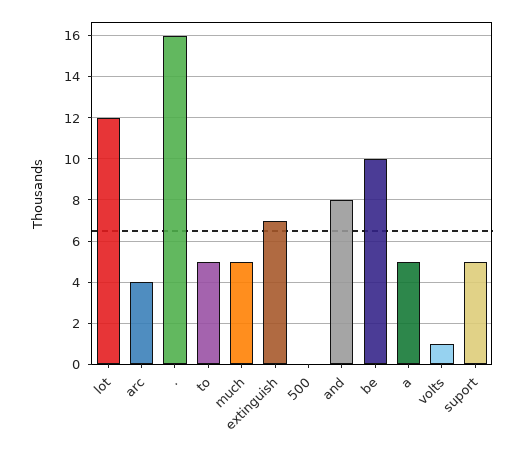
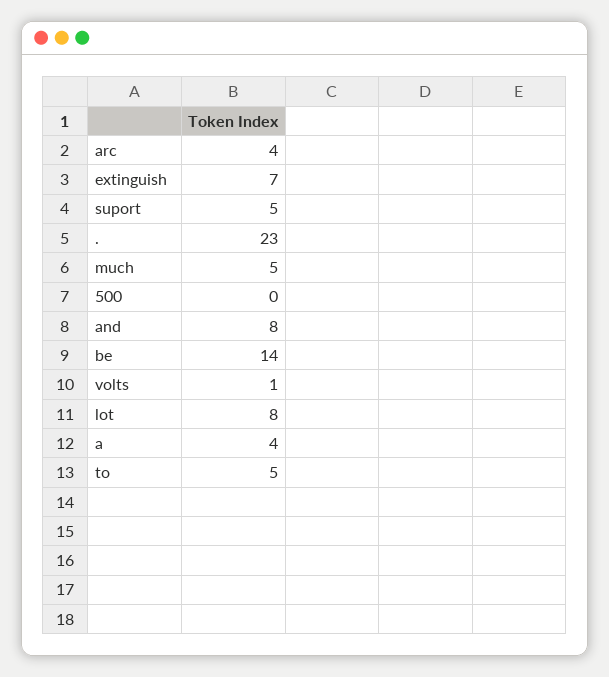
  {
-   "lot": 12,
+   "lot": 8,
    "arc": 4,
-   ".": 16,
+   ".": 23,
    "to": 5,
    "much": 5,
    "extinguish": 7,
    "500": 0,
    "and": 8,
-   "be": 10,
+   "be": 14,
-   "a": 5,
+   "a": 4,
    "volts": 1,
    "suport": 5
  }

